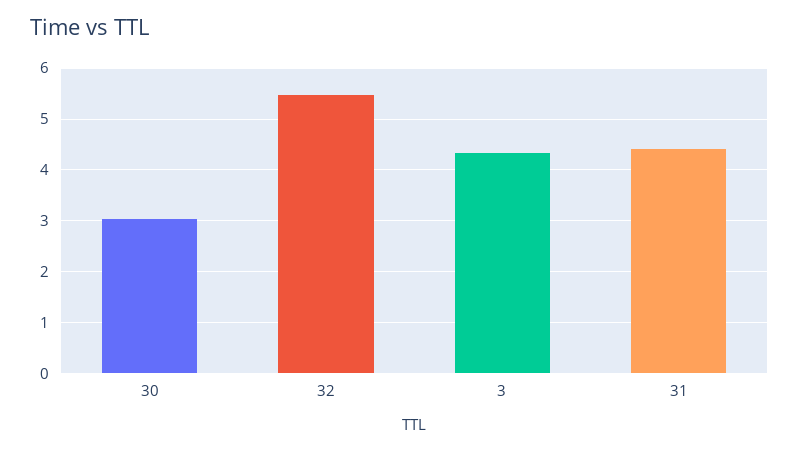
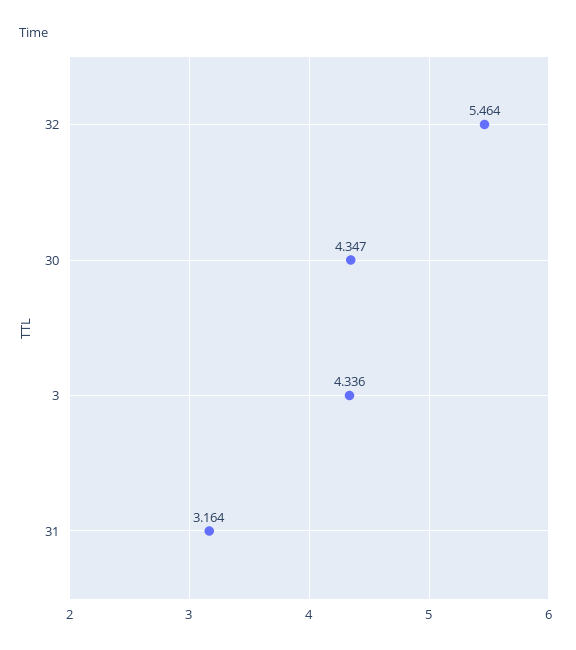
  {
-   "30": 3,
+   "30": 4.347,
    "32": 5.464,
    "3": 4.336,
-   "31": 4.4
+   "31": 3.164
  }

